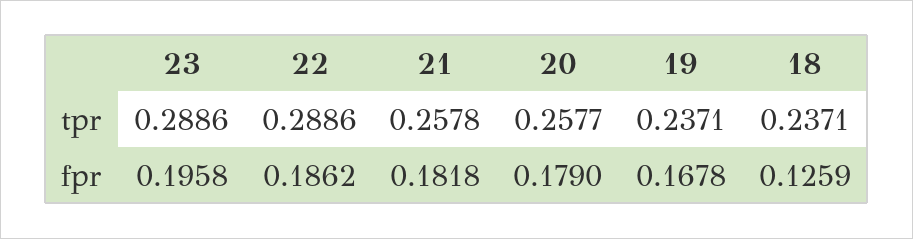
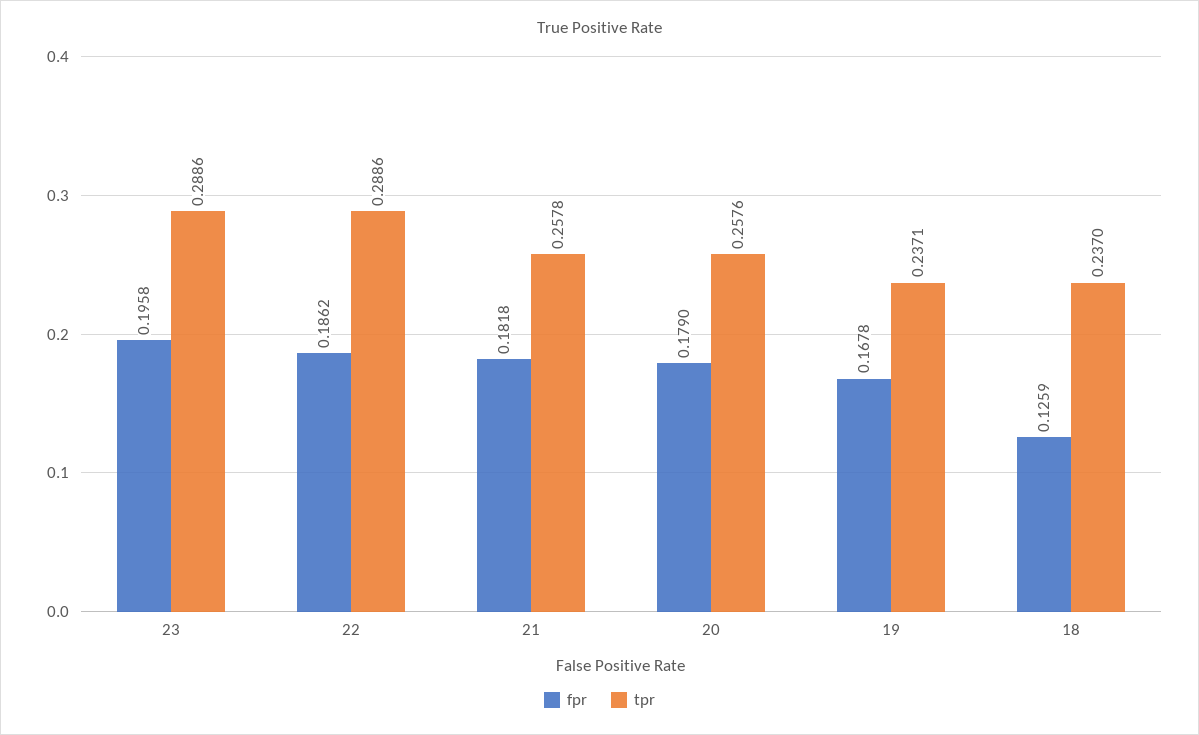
  {
    "tpr": {
      "23": 0.2886,
      "22": 0.2886,
      "21": 0.2578,
-     "20": 0.2577,
+     "20": 0.2576,
      "19": 0.2371,
-     "18": 0.2371
+     "18": 0.237
    },
    "fpr": {
      "23": 0.1958,
      "22": 0.1862,
      "21": 0.1818,
      "20": 0.179,
      "19": 0.1678,
      "18": 0.1259
    }
  }

